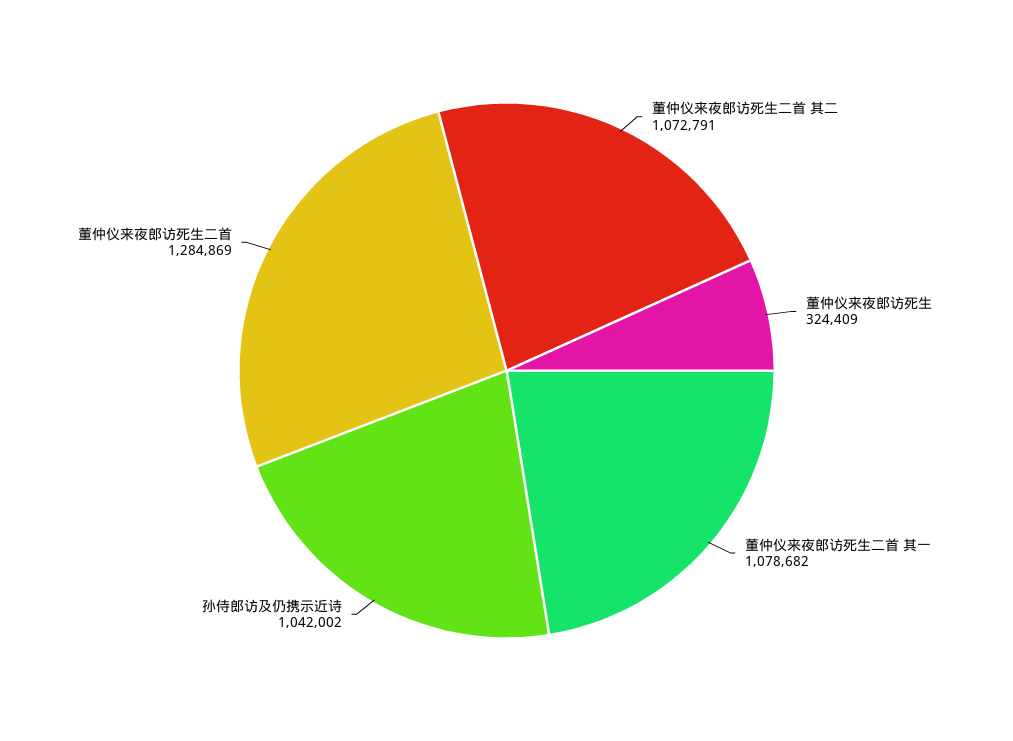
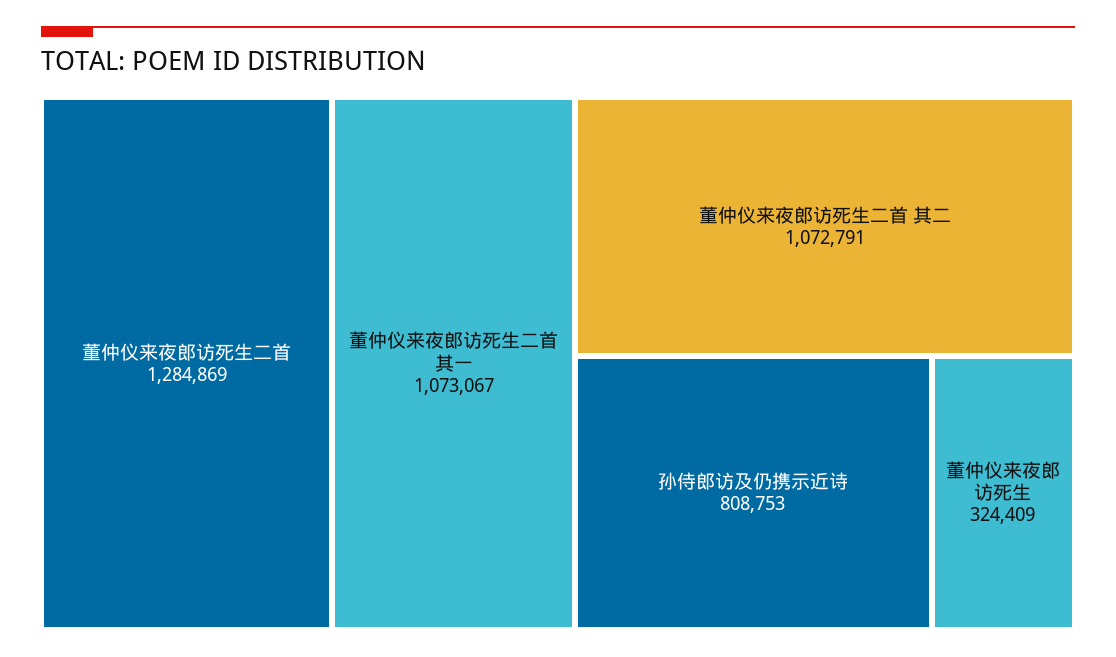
  {
    "董仲仪来夜郎访死生二首 其二": 1072791,
    "董仲仪来夜郎访死生": 324409,
-   "董仲仪来夜郎访死生二首 其一": 1078682,
+   "董仲仪来夜郎访死生二首 其一": 1073067,
-   "孙侍郎访及仍携示近诗": 1042002,
+   "孙侍郎访及仍携示近诗": 808753,
    "董仲仪来夜郎访死生二首": 1284869
  }

